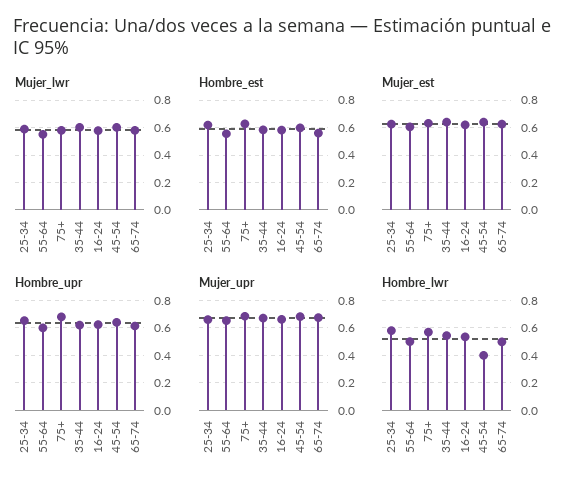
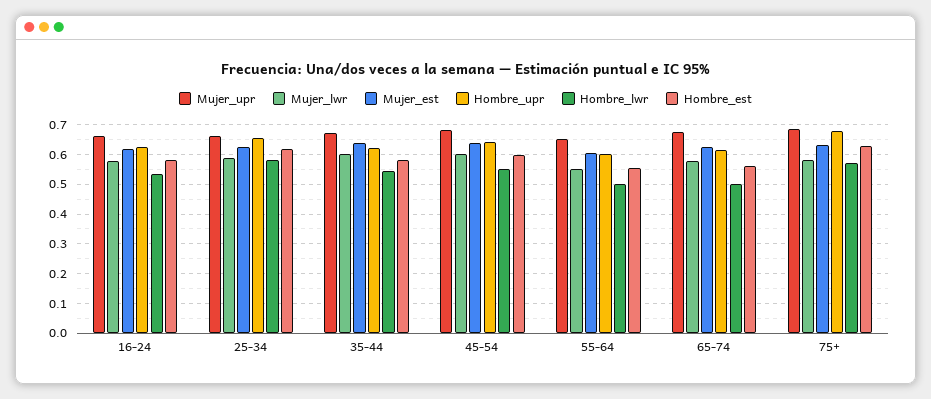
  {
    "Mujer_lwr": {
      "25-34": 0.6,
      "55-64": 0.55,
      "75+": 0.575,
      "35-44": 0.6,
      "16-24": 0.575,
      "45-54": 0.6,
      "65-74": 0.575
    },
    "Hombre_est": {
      "25-34": 0.625,
      "55-64": 0.55,
      "75+": 0.625,
      "35-44": 0.575,
      "16-24": 0.575,
      "45-54": 0.6,
      "65-74": 0.55
    },
    "Mujer_est": {
      "25-34": 0.625,
      "55-64": 0.6,
      "75+": 0.625,
      "35-44": 0.65,
      "16-24": 0.625,
      "45-54": 0.65,
      "65-74": 0.625
    },
    "Hombre_upr": {
      "25-34": 0.65,
      "55-64": 0.6,
      "75+": 0.675,
      "35-44": 0.625,
      "16-24": 0.625,
      "45-54": 0.65,
      "65-74": 0.625
    },
    "Mujer_upr": {
      "25-34": 0.65,
      "55-64": 0.65,
      "75+": 0.675,
      "35-44": 0.675,
      "16-24": 0.675,
      "45-54": 0.675,
      "65-74": 0.675
    },
    "Hombre_lwr": {
      "25-34": 0.575,
      "55-64": 0.5,
      "75+": 0.575,
      "35-44": 0.55,
      "16-24": 0.525,
-     "45-54": 0.4,
+     "45-54": 0.55,
      "65-74": 0.5
    }
  }

